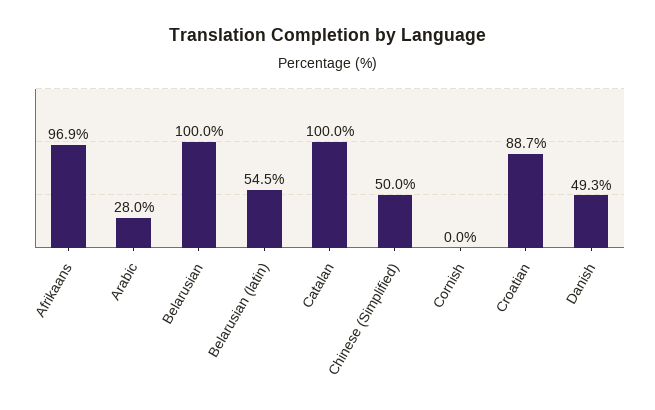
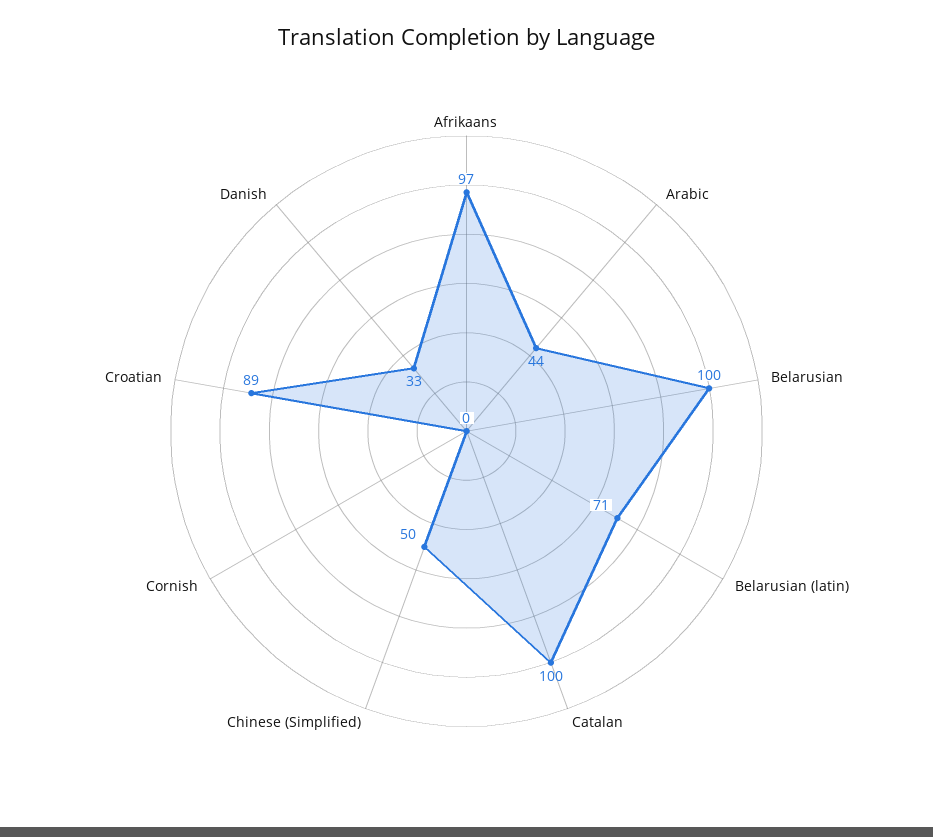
  {
    "Afrikaans": 96.9,
-   "Arabic": 28,
+   "Arabic": 44,
    "Belarusian": 100,
-   "Belarusian (latin)": 54.5,
+   "Belarusian (latin)": 71,
    "Catalan": 100,
    "Chinese (Simplified)": 50,
    "Cornish": 0,
    "Croatian": 88.7,
-   "Danish": 49.3
+   "Danish": 33
  }

